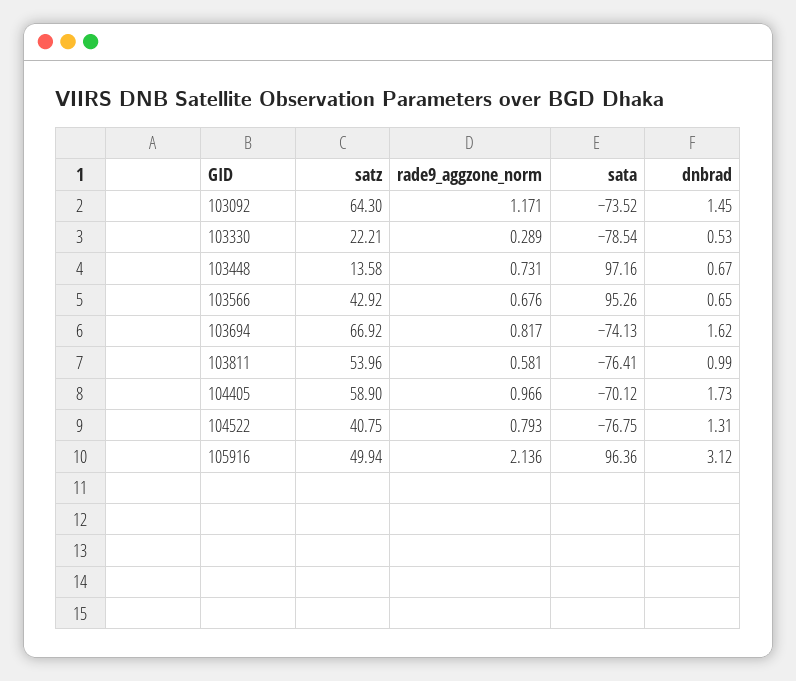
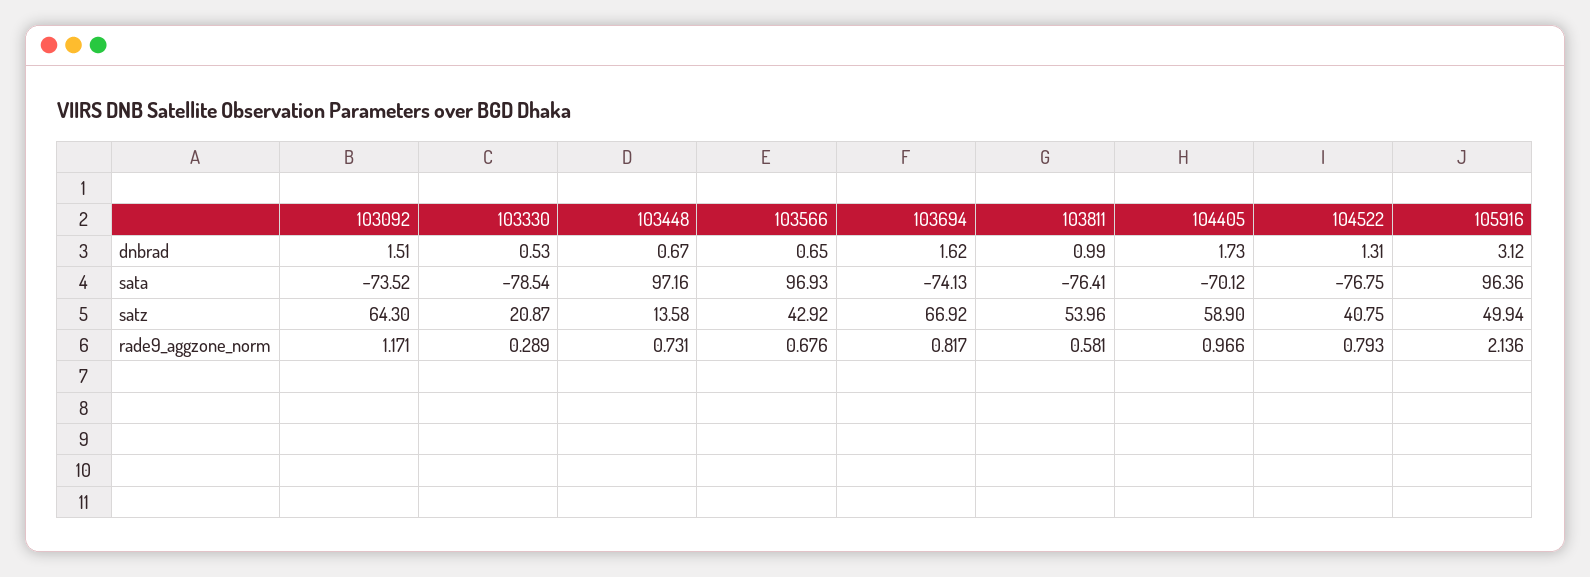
  {
    "satz": {
      "103092": 64.3,
-     "103330": 22.21,
+     "103330": 20.87,
      "103448": 13.58,
      "103566": 42.92,
      "103694": 66.92,
      "103811": 53.96,
      "104405": 58.9,
      "104522": 40.75,
      "105916": 49.94
    },
    "rade9_aggzone_norm": {
      "103092": 1.171,
      "103330": 0.289,
      "103448": 0.731,
      "103566": 0.676,
      "103694": 0.817,
      "103811": 0.581,
      "104405": 0.966,
      "104522": 0.793,
      "105916": 2.136
    },
    "sata": {
      "103092": -73.52,
      "103330": -78.54,
      "103448": 97.16,
-     "103566": 95.26,
+     "103566": 96.93,
      "103694": -74.13,
      "103811": -76.41,
      "104405": -70.12,
      "104522": -76.75,
      "105916": 96.36
    },
    "dnbrad": {
-     "103092": 1.45,
+     "103092": 1.51,
      "103330": 0.53,
      "103448": 0.67,
      "103566": 0.65,
      "103694": 1.62,
      "103811": 0.99,
      "104405": 1.73,
      "104522": 1.31,
      "105916": 3.12
    }
  }

